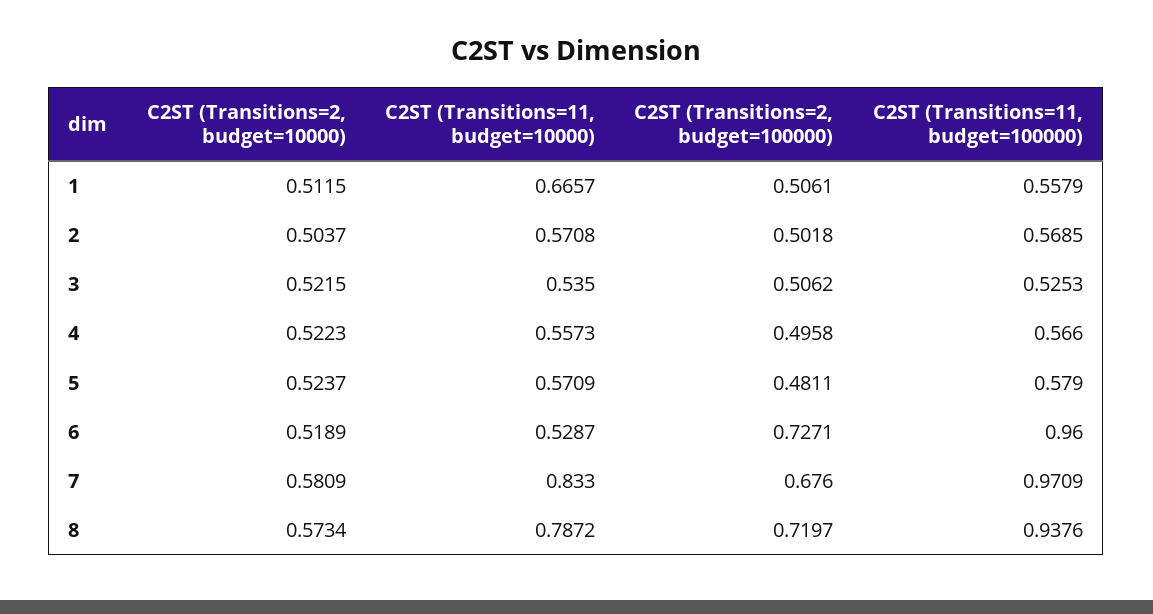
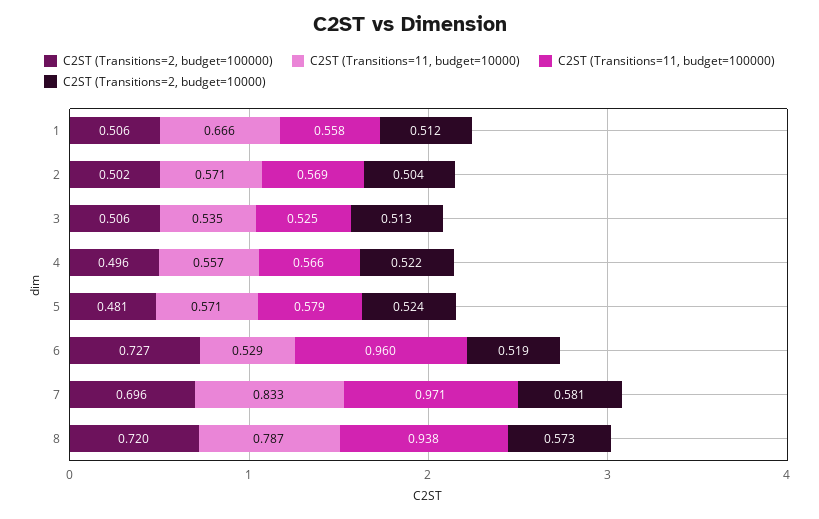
  {
    "C2ST (Transitions=2, budget=10000)": {
      "1": 0.5115,
      "2": 0.5037,
-     "3": 0.5215,
+     "3": 0.513,
      "4": 0.5223,
      "5": 0.5237,
      "6": 0.5189,
      "7": 0.5809,
      "8": 0.5734
    },
    "C2ST (Transitions=11, budget=10000)": {
      "1": 0.6657,
      "2": 0.5708,
      "3": 0.535,
      "4": 0.5573,
      "5": 0.5709,
      "6": 0.5287,
      "7": 0.833,
      "8": 0.7872
    },
    "C2ST (Transitions=2, budget=100000)": {
      "1": 0.5061,
      "2": 0.5018,
      "3": 0.5062,
      "4": 0.4958,
      "5": 0.4811,
      "6": 0.7271,
-     "7": 0.676,
+     "7": 0.696,
      "8": 0.7197
    },
    "C2ST (Transitions=11, budget=100000)": {
      "1": 0.5579,
      "2": 0.5685,
      "3": 0.5253,
      "4": 0.566,
      "5": 0.579,
      "6": 0.96,
      "7": 0.9709,
      "8": 0.9376
    }
  }

